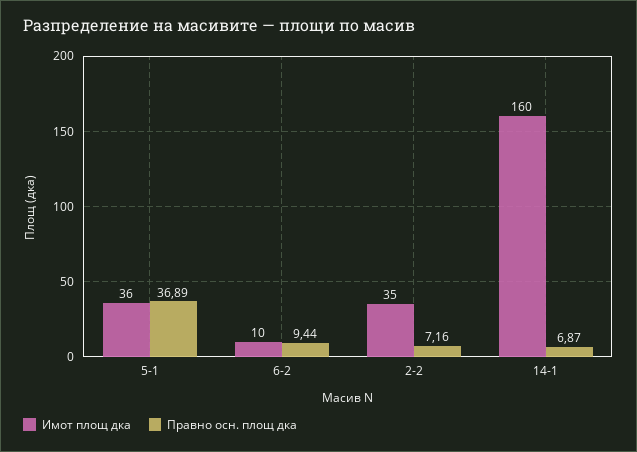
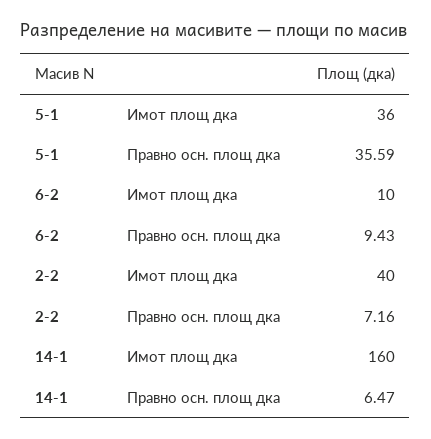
  {
    "Имот площ дка": {
      "5-1": 36,
      "6-2": 10,
-     "2-2": 35,
+     "2-2": 40,
      "14-1": 160
    },
    "Правно осн. площ дка": {
-     "5-1": 36.89,
+     "5-1": 35.59,
-     "6-2": 9.44,
+     "6-2": 9.43,
      "2-2": 7.16,
-     "14-1": 6.87
+     "14-1": 6.47
    }
  }

